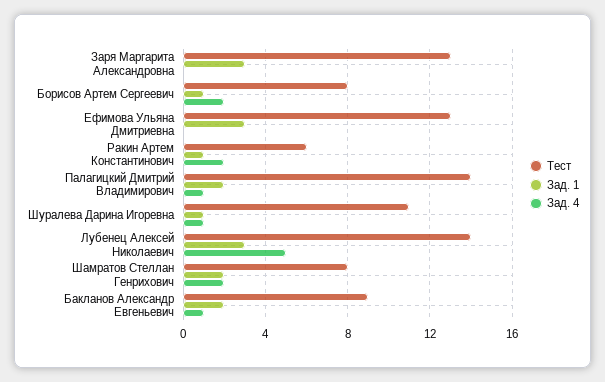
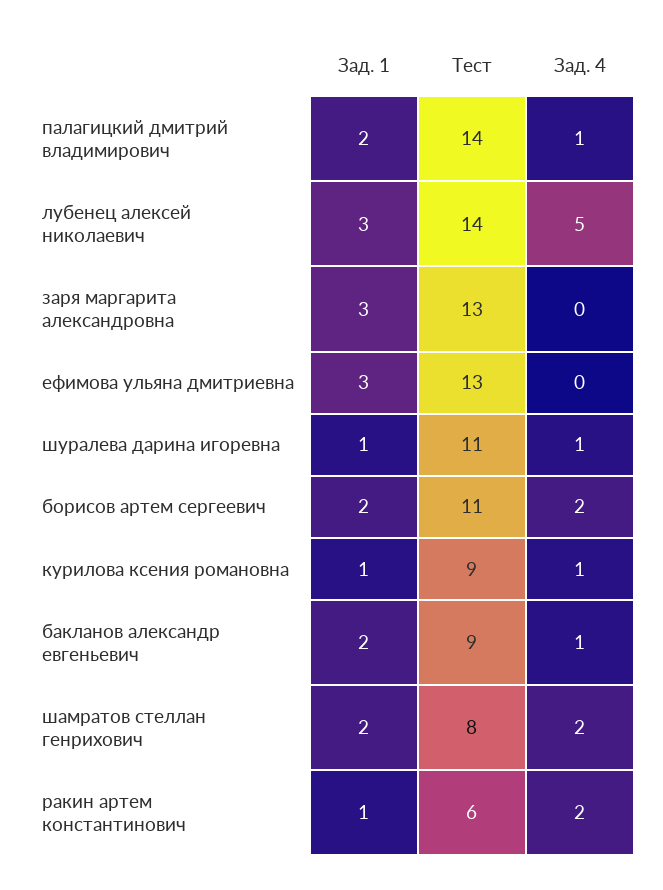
  {
    "Тест": {
      "Заря Маргарита Александровна": 13,
-     "Борисов Артем Сергеевич": 8,
+     "Борисов Артем Сергеевич": 11,
      "Ефимова Ульяна Дмитриевна": 13,
      "Ракин Артем Константинович": 6,
      "Палагицкий Дмитрий Владимирович": 14,
      "Шуралева Дарина Игоревна": 11,
      "Лубенец Алексей Николаевич": 14,
      "Шамратов Стеллан Генрихович": 8,
-     "Бакланов Александр Евгеньевич": 9
+     "Бакланов Александр Евгеньевич": 9,
+     "курилова ксения романовна": 9
    },
    "Зад. 1": {
      "Заря Маргарита Александровна": 3,
-     "Борисов Артем Сергеевич": 1,
+     "Борисов Артем Сергеевич": 2,
      "Ефимова Ульяна Дмитриевна": 3,
      "Ракин Артем Константинович": 1,
      "Палагицкий Дмитрий Владимирович": 2,
      "Шуралева Дарина Игоревна": 1,
      "Лубенец Алексей Николаевич": 3,
      "Шамратов Стеллан Генрихович": 2,
-     "Бакланов Александр Евгеньевич": 2
+     "Бакланов Александр Евгеньевич": 2,
+     "курилова ксения романовна": 1
    },
    "Зад. 4": {
      "Заря Маргарита Александровна": 0,
      "Борисов Артем Сергеевич": 2,
      "Ефимова Ульяна Дмитриевна": 0,
      "Ракин Артем Константинович": 2,
      "Палагицкий Дмитрий Владимирович": 1,
      "Шуралева Дарина Игоревна": 1,
      "Лубенец Алексей Николаевич": 5,
      "Шамратов Стеллан Генрихович": 2,
-     "Бакланов Александр Евгеньевич": 1
+     "Бакланов Александр Евгеньевич": 1,
+     "курилова ксения романовна": 1
    }
  }

